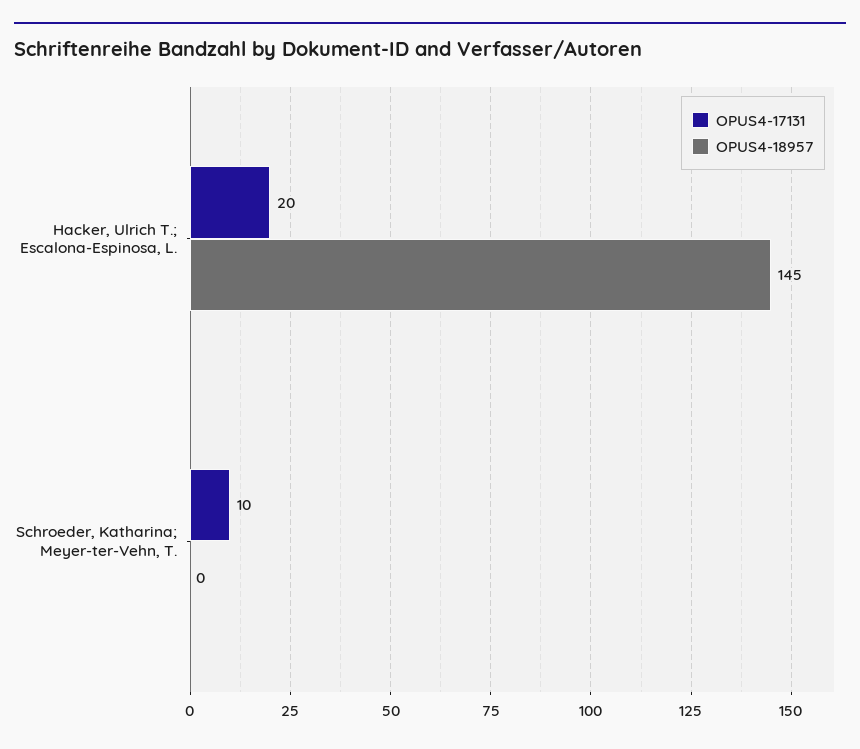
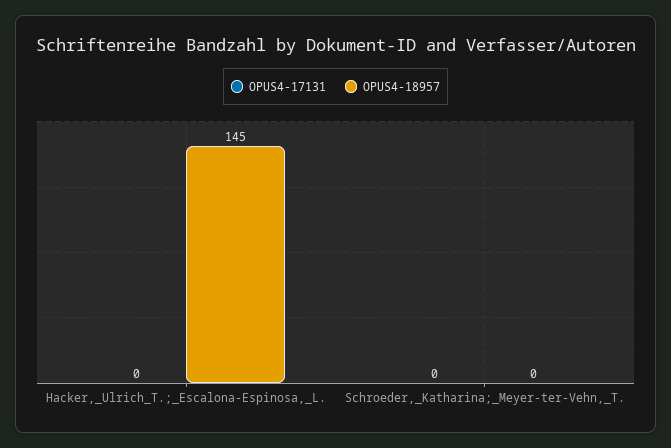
  {
    "OPUS4-17131": {
-     "Hacker, Ulrich T.; Escalona-Espinosa, L.": 20,
+     "Hacker, Ulrich T.; Escalona-Espinosa, L.": 0,
-     "Schroeder, Katharina; Meyer-ter-Vehn, T.": 10
+     "Schroeder, Katharina; Meyer-ter-Vehn, T.": 0
    },
    "OPUS4-18957": {
      "Hacker, Ulrich T.; Escalona-Espinosa, L.": 145,
      "Schroeder, Katharina; Meyer-ter-Vehn, T.": 0
    }
  }

